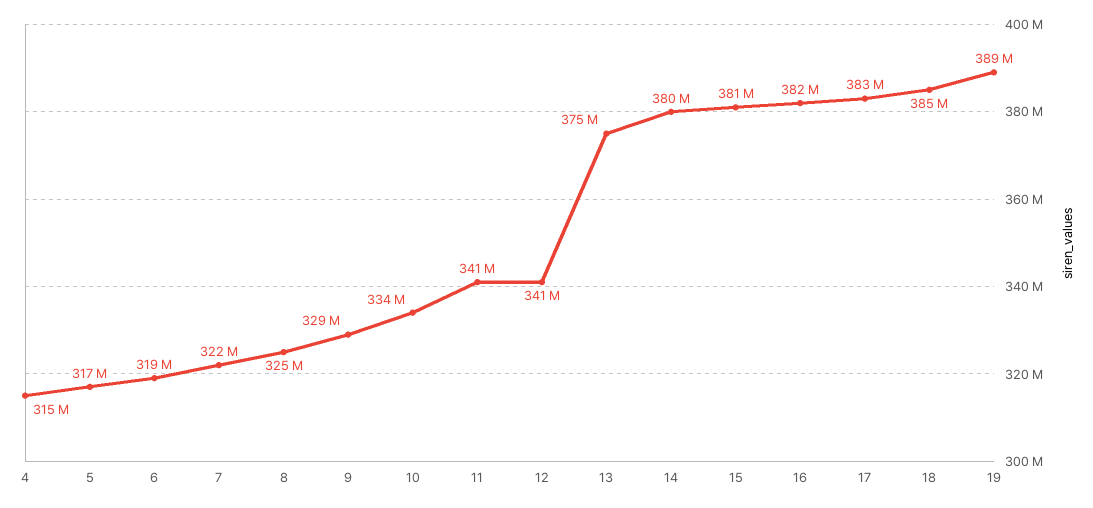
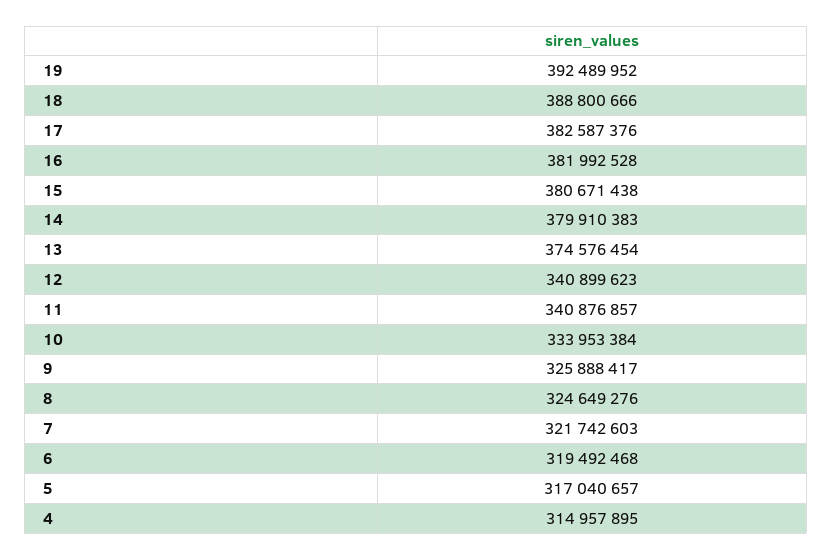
  {
    "4": 314957895,
    "5": 317040657,
    "6": 319492468,
    "7": 321742603,
    "8": 324649276,
-   "9": 329000000,
+   "9": 325888417,
    "10": 333953384,
    "11": 340876857,
    "12": 340899623,
    "13": 374576454,
    "14": 379910383,
    "15": 380671438,
    "16": 381992528,
    "17": 382587376,
-   "18": 385000000,
+   "18": 388800666,
-   "19": 389000000
+   "19": 392489952
  }

